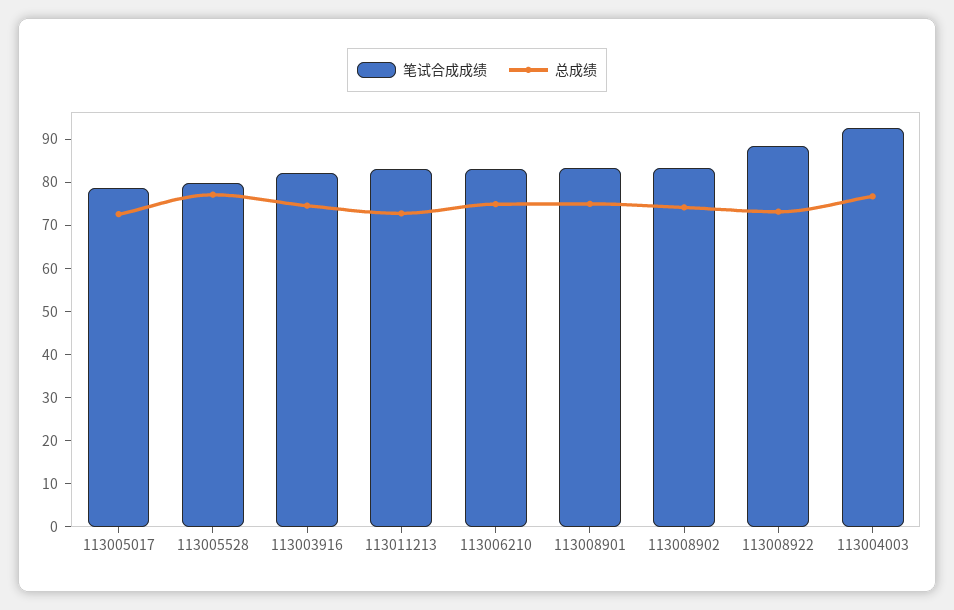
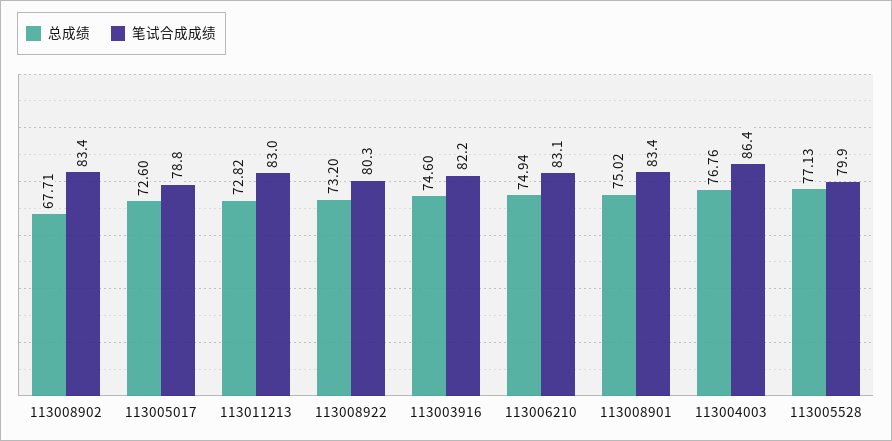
  {
    "笔试合成成绩": {
      "113005017": 78.8,
      "113005528": 79.9,
      "113003916": 82.2,
      "113011213": 83,
      "113006210": 83.1,
      "113008901": 83.4,
      "113008902": 83.4,
-     "113008922": 88,
+     "113008922": 80.3,
-     "113004003": 92
+     "113004003": 86.4
    },
    "总成绩": {
      "113005017": 72.6,
      "113005528": 77.13,
      "113003916": 74.6,
      "113011213": 72.82,
      "113006210": 74.94,
      "113008901": 75.02,
-     "113008902": 74,
+     "113008902": 67.71,
      "113008922": 73.2,
      "113004003": 76.76
    }
  }

